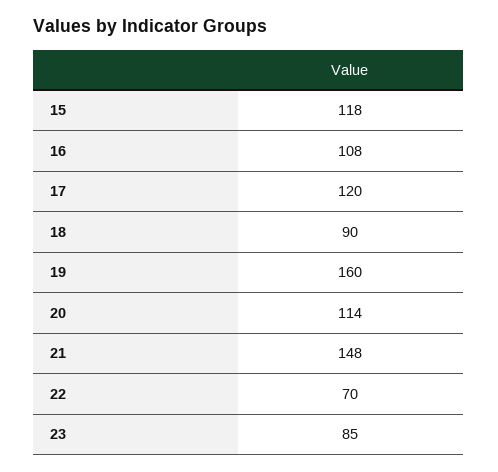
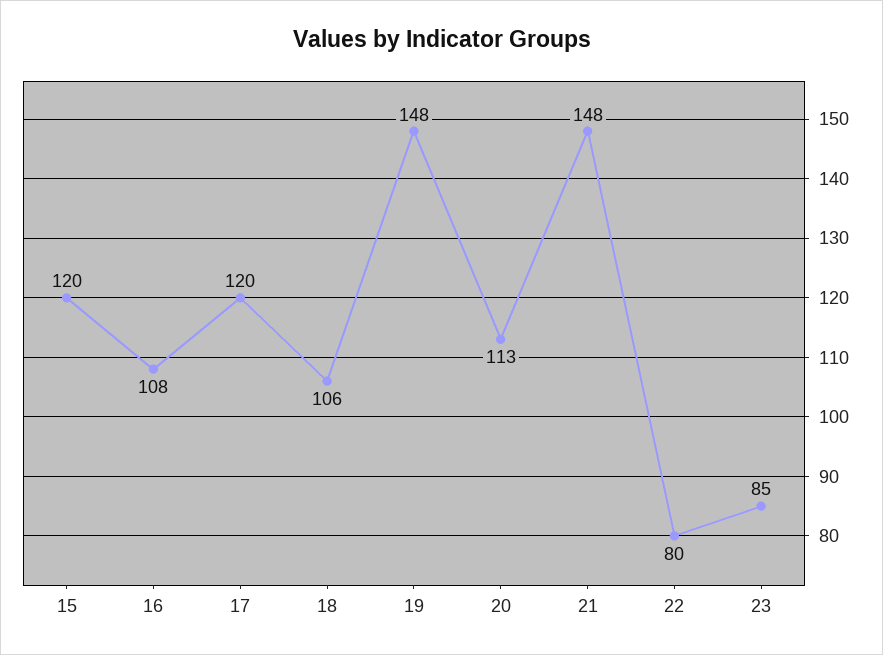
  {
-   "15": 118,
+   "15": 120,
    "16": 108,
    "17": 120,
-   "18": 90,
+   "18": 106,
-   "19": 160,
+   "19": 148,
-   "20": 114,
+   "20": 113,
    "21": 148,
-   "22": 70,
+   "22": 80,
    "23": 85
  }

